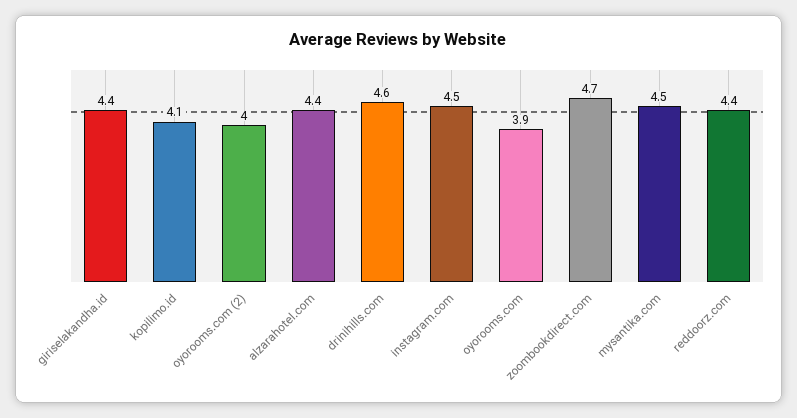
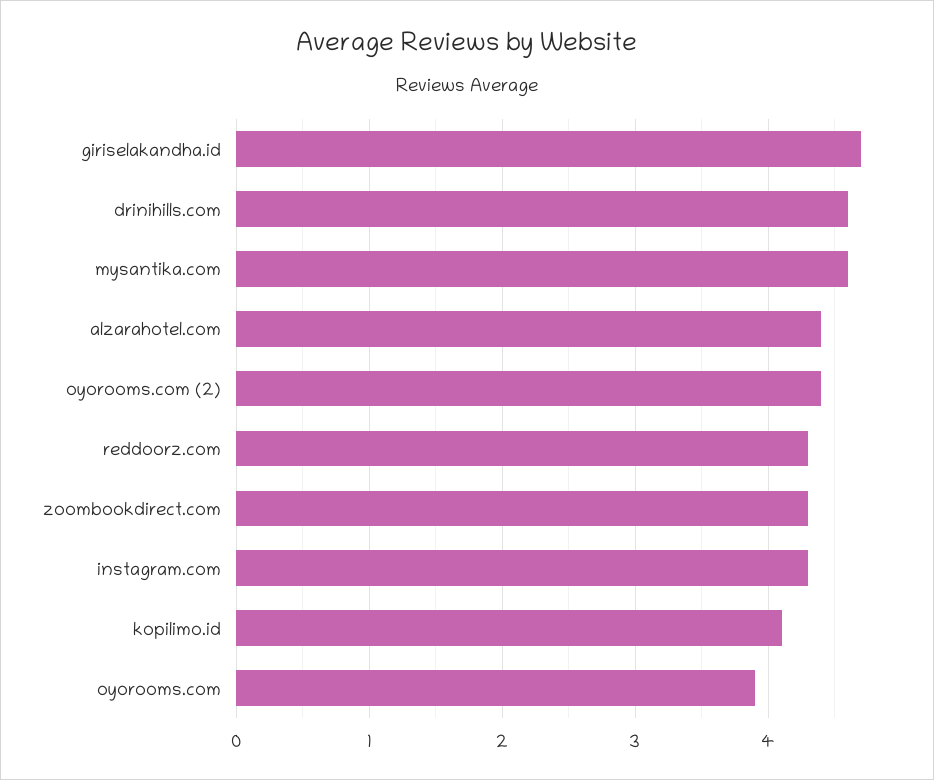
  {
-   "giriselakandha.id": 4.4,
+   "giriselakandha.id": 4.7,
    "kopilimo.id": 4.1,
-   "oyorooms.com (2)": 4,
+   "oyorooms.com (2)": 4.4,
    "alzarahotel.com": 4.4,
    "drinihills.com": 4.6,
-   "instagram.com": 4.5,
+   "instagram.com": 4.3,
    "oyorooms.com": 3.9,
-   "zoombookdirect.com": 4.7,
+   "zoombookdirect.com": 4.3,
-   "mysantika.com": 4.5,
+   "mysantika.com": 4.6,
-   "reddoorz.com": 4.4
+   "reddoorz.com": 4.3
  }

